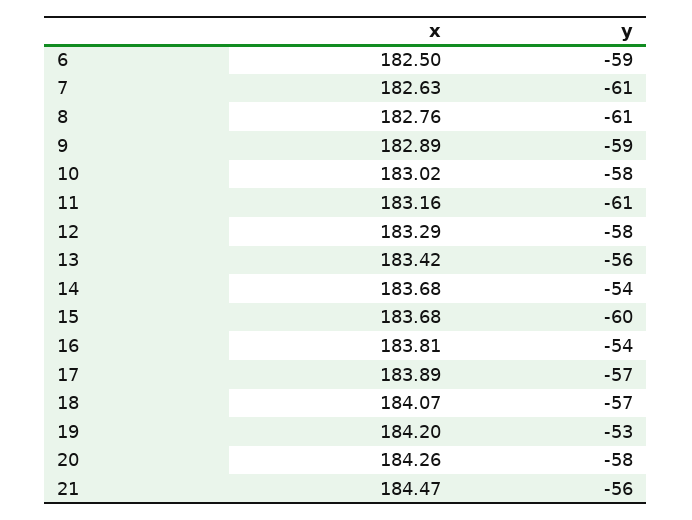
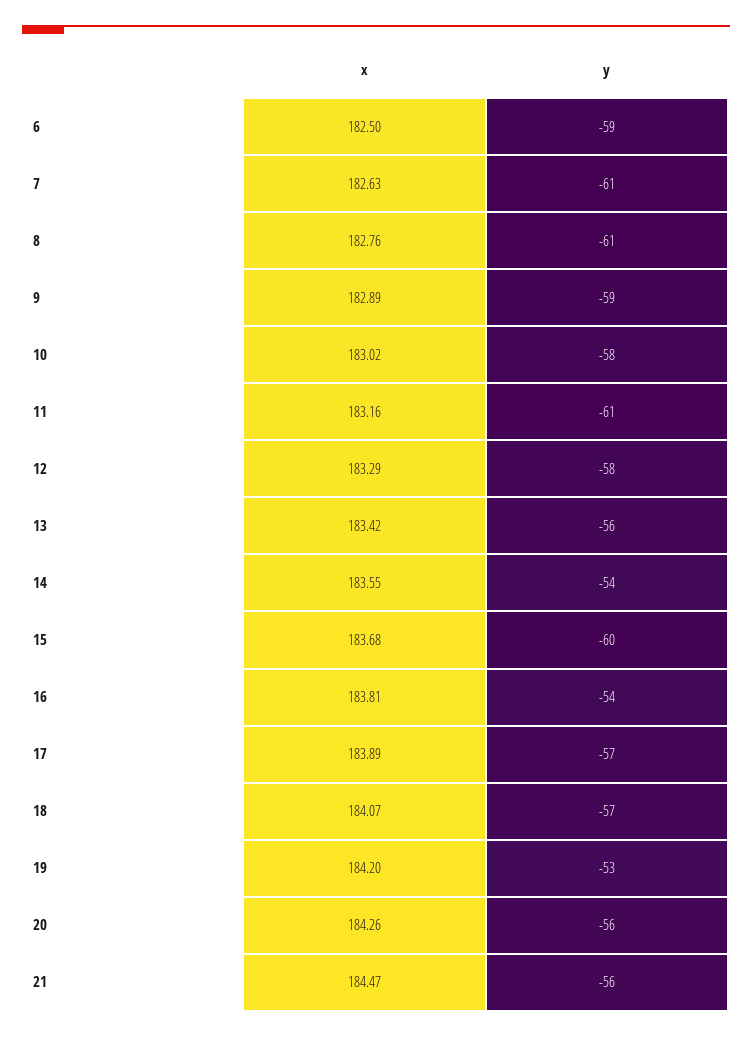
  {
    "x": {
      "6": 182.5,
      "7": 182.63,
      "8": 182.76,
      "9": 182.89,
      "10": 183.02,
      "11": 183.16,
      "12": 183.29,
      "13": 183.42,
-     "14": 183.68,
+     "14": 183.55,
      "15": 183.68,
      "16": 183.81,
      "17": 183.89,
      "18": 184.07,
      "19": 184.2,
      "20": 184.26,
      "21": 184.47
    },
    "y": {
      "6": -59,
      "7": -61,
      "8": -61,
      "9": -59,
      "10": -58,
      "11": -61,
      "12": -58,
      "13": -56,
      "14": -54,
      "15": -60,
      "16": -54,
      "17": -57,
      "18": -57,
      "19": -53,
-     "20": -58,
+     "20": -56,
      "21": -56
    }
  }

